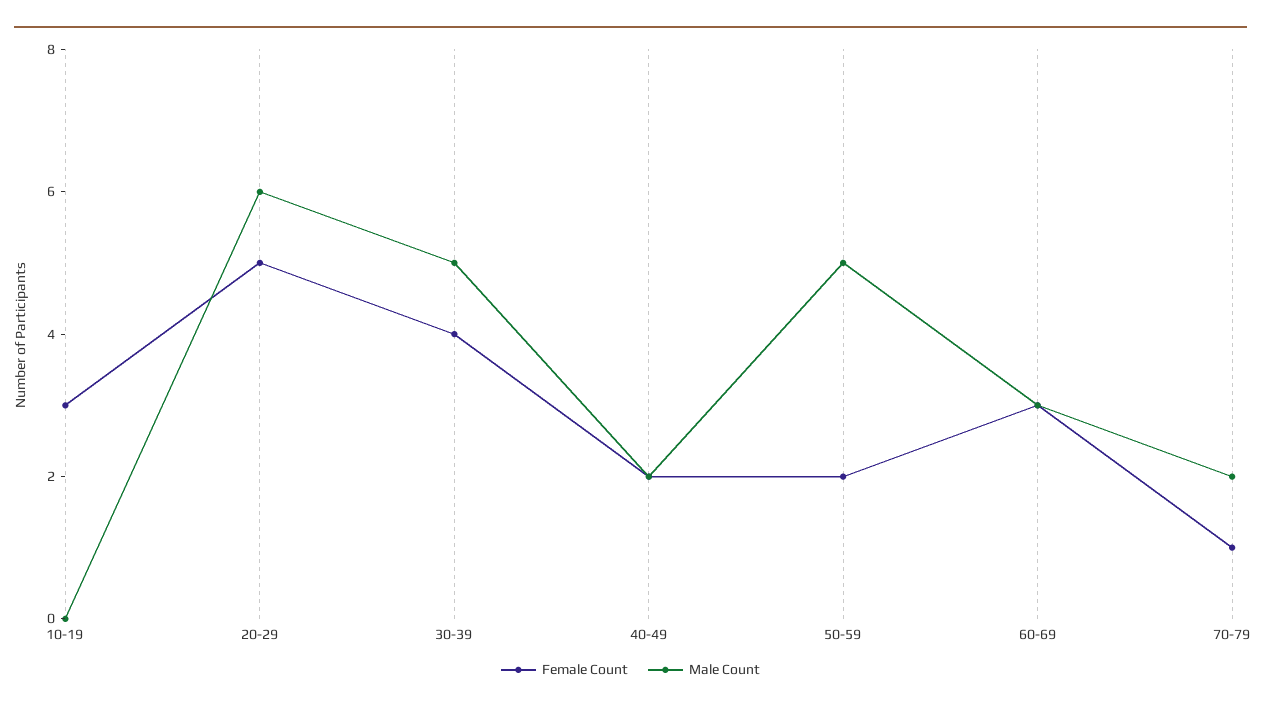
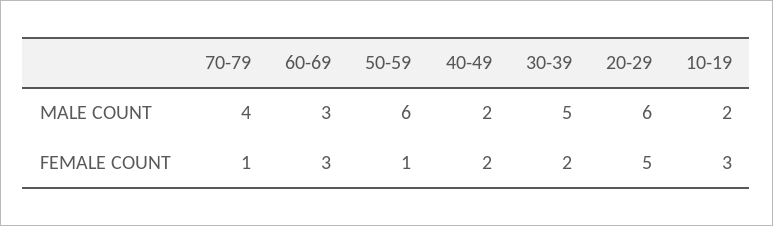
  {
    "Female Count": {
      "10-19": 3,
      "20-29": 5,
-     "30-39": 4,
+     "30-39": 2,
      "40-49": 2,
-     "50-59": 2,
+     "50-59": 1,
      "60-69": 3,
      "70-79": 1
    },
    "Male Count": {
-     "10-19": 0,
+     "10-19": 2,
      "20-29": 6,
      "30-39": 5,
      "40-49": 2,
-     "50-59": 5,
+     "50-59": 6,
      "60-69": 3,
-     "70-79": 2
+     "70-79": 4
    }
  }

